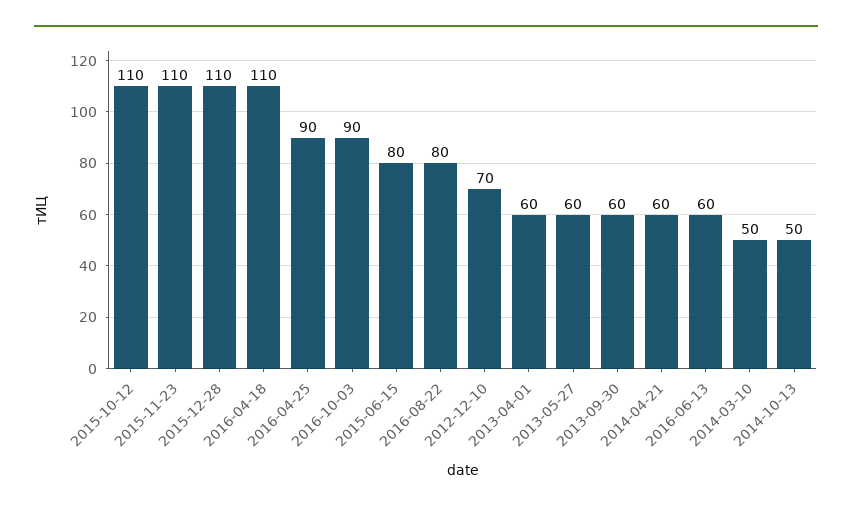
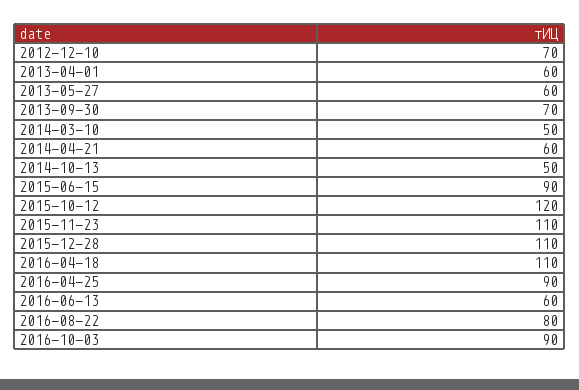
  {
-   "2015-10-12": 110,
+   "2015-10-12": 120,
    "2015-11-23": 110,
    "2015-12-28": 110,
    "2016-04-18": 110,
    "2016-04-25": 90,
    "2016-10-03": 90,
-   "2015-06-15": 80,
+   "2015-06-15": 90,
    "2016-08-22": 80,
    "2012-12-10": 70,
    "2013-04-01": 60,
    "2013-05-27": 60,
-   "2013-09-30": 60,
+   "2013-09-30": 70,
    "2014-04-21": 60,
    "2016-06-13": 60,
    "2014-03-10": 50,
    "2014-10-13": 50
  }

